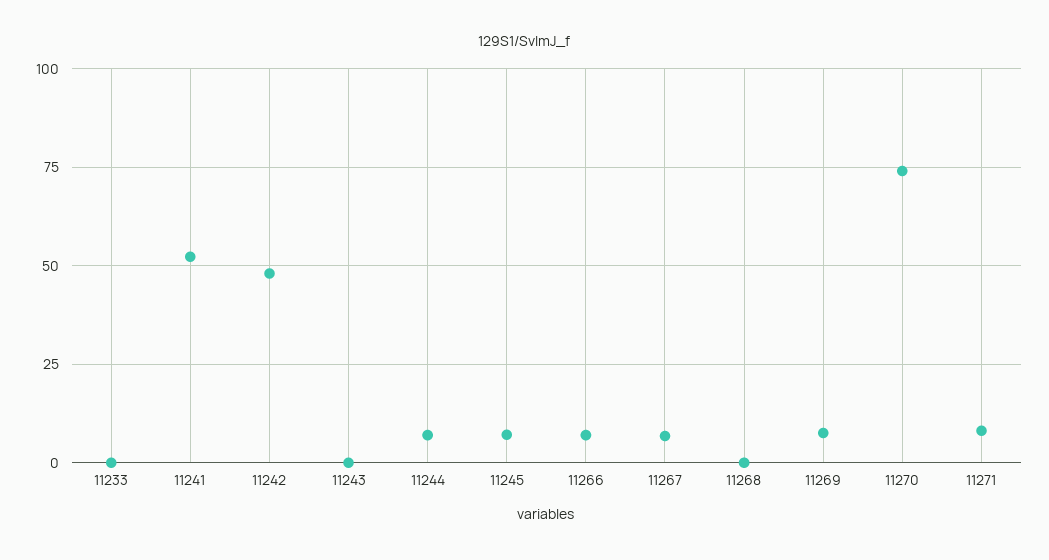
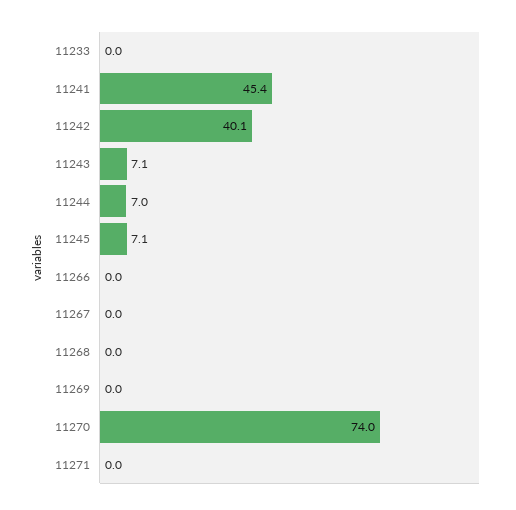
  {
    "11233": 0,
-   "11241": 52.5,
+   "11241": 45.4,
-   "11242": 47.5,
+   "11242": 40.1,
-   "11243": 0,
+   "11243": 7.1,
    "11244": 7,
    "11245": 7.1,
-   "11266": 7.5,
+   "11266": 0,
-   "11267": 7.5,
+   "11267": 0,
    "11268": 0,
-   "11269": 7.5,
+   "11269": 0,
    "11270": 74,
-   "11271": 7.5
+   "11271": 0
  }

